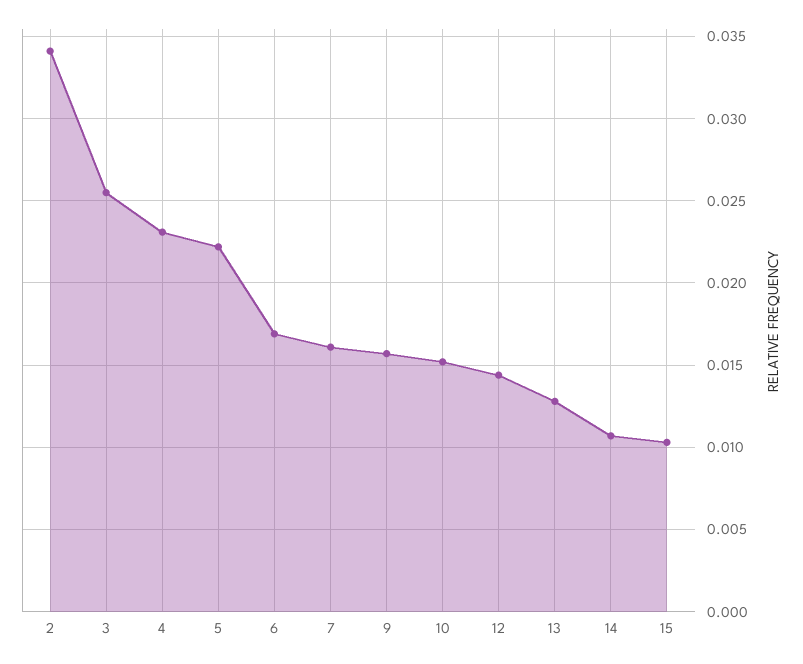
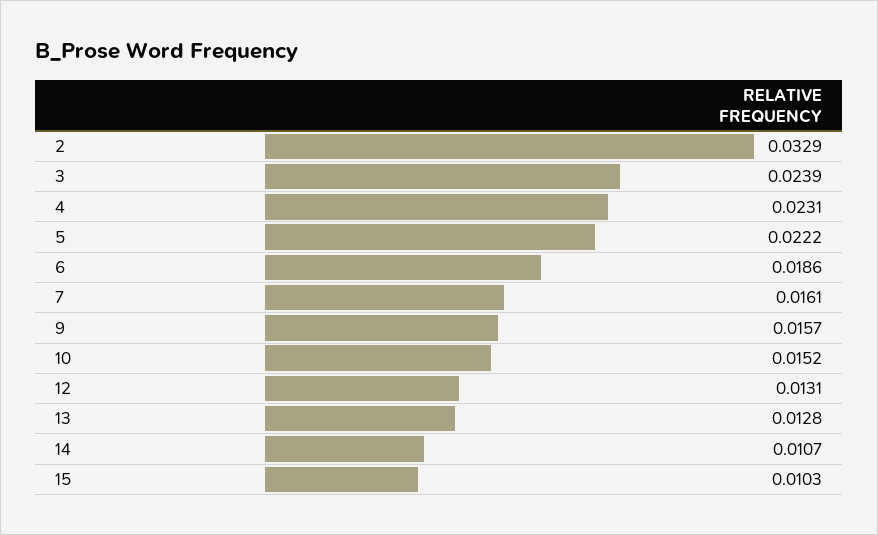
  {
-   "2": 0.034,
+   "2": 0.0329,
-   "3": 0.0255,
+   "3": 0.0239,
    "4": 0.0231,
    "5": 0.0222,
-   "6": 0.017,
+   "6": 0.0186,
    "7": 0.0161,
    "9": 0.0157,
    "10": 0.0152,
-   "12": 0.0145,
+   "12": 0.0131,
    "13": 0.0128,
    "14": 0.0107,
    "15": 0.0103
  }

